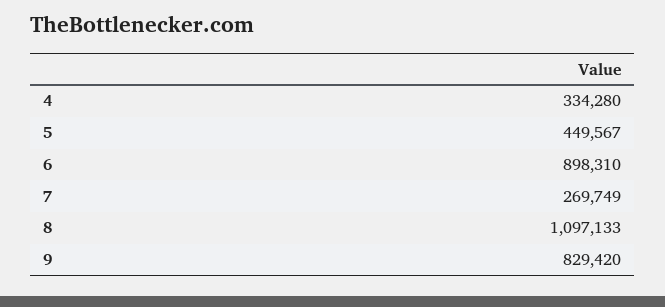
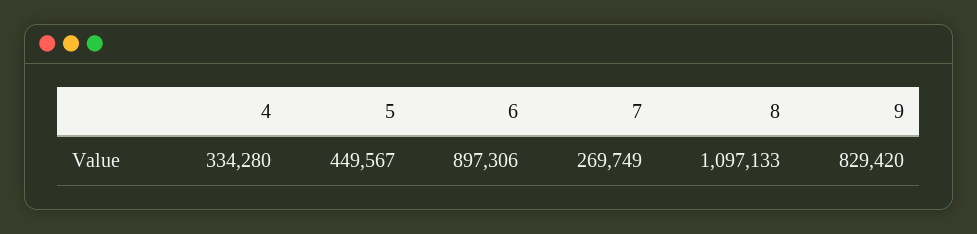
  {
    "4": 334280,
    "5": 449567,
-   "6": 898310,
+   "6": 897306,
    "7": 269749,
    "8": 1097133,
    "9": 829420
  }

